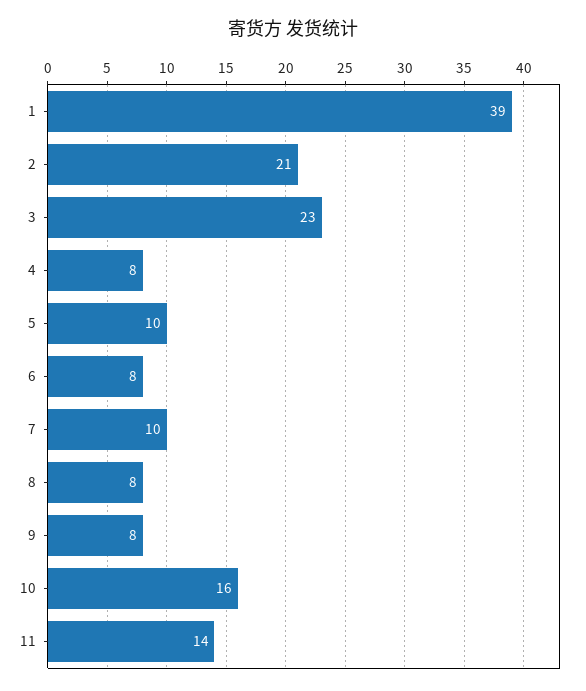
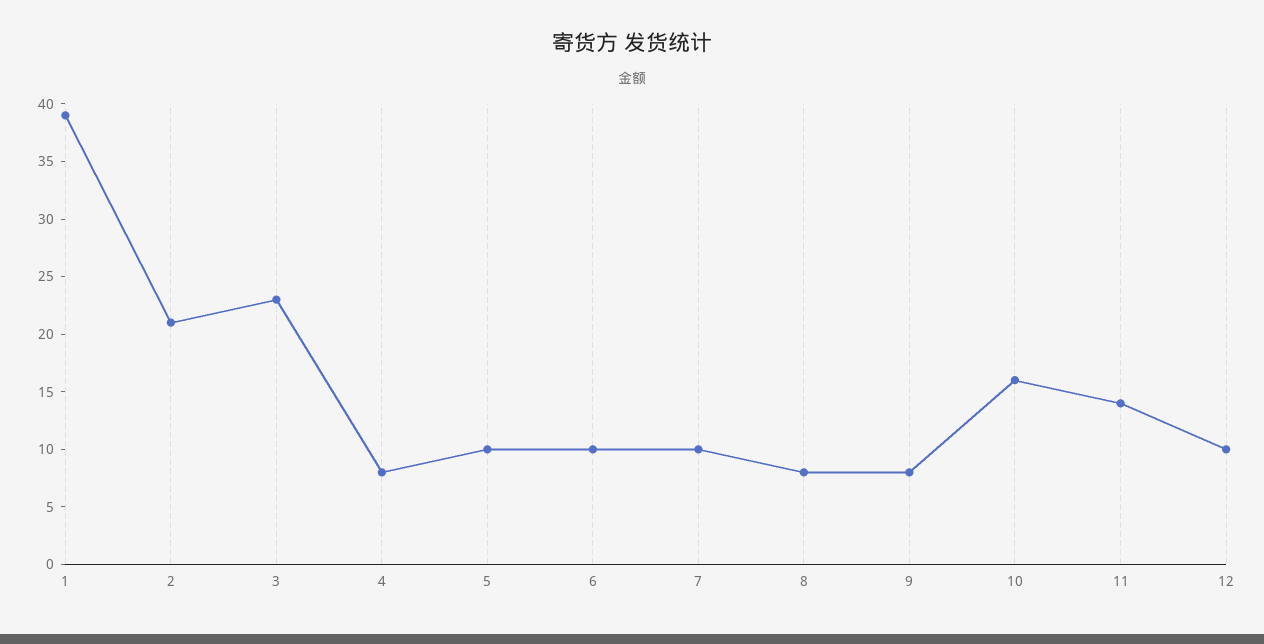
  {
    "1": 39,
    "2": 21,
    "3": 23,
    "4": 8,
    "5": 10,
-   "6": 8,
+   "6": 10,
    "7": 10,
    "8": 8,
    "9": 8,
    "10": 16,
-   "11": 14
+   "11": 14,
+   "12": 10
  }

